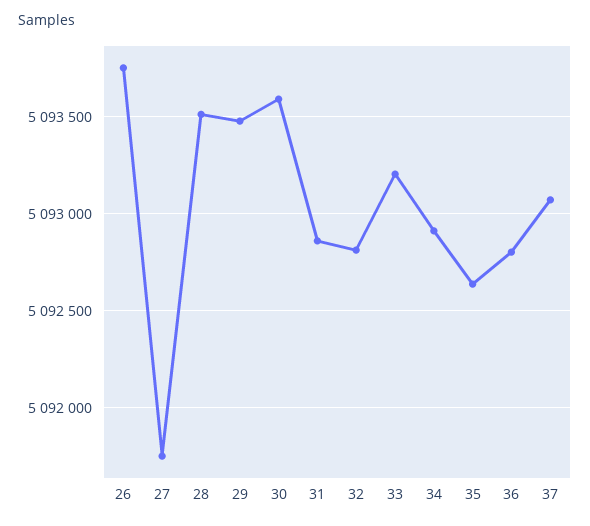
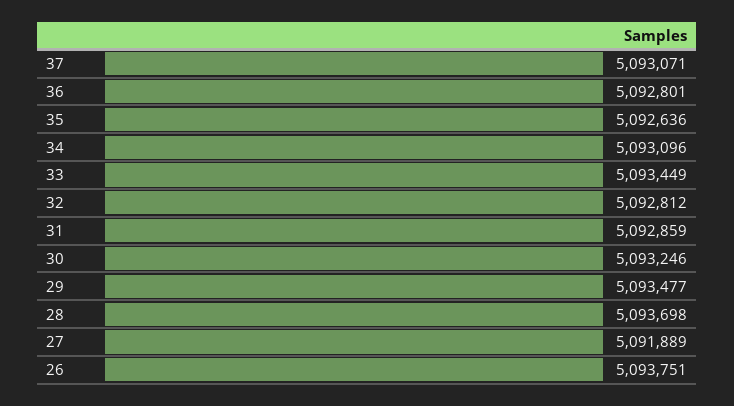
  {
    "26": 5093751,
-   "27": 5091750,
+   "27": 5091889,
-   "28": 5093500,
+   "28": 5093698,
    "29": 5093477,
-   "30": 5093600,
+   "30": 5093246,
    "31": 5092859,
    "32": 5092812,
-   "33": 5093200,
+   "33": 5093449,
-   "34": 5092900,
+   "34": 5093096,
    "35": 5092636,
    "36": 5092801,
    "37": 5093071
  }

